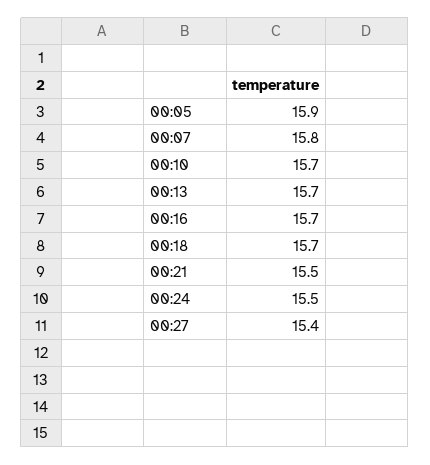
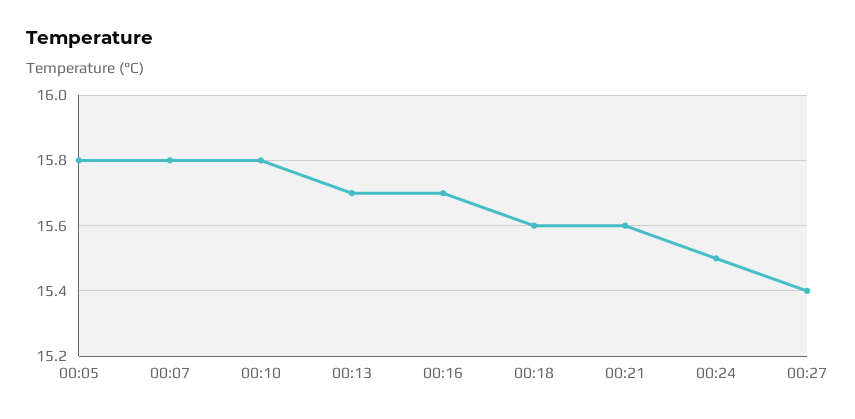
  {
-   "00:05": 15.9,
+   "00:05": 15.8,
    "00:07": 15.8,
-   "00:10": 15.7,
+   "00:10": 15.8,
    "00:13": 15.7,
    "00:16": 15.7,
-   "00:18": 15.7,
+   "00:18": 15.6,
-   "00:21": 15.5,
+   "00:21": 15.6,
    "00:24": 15.5,
    "00:27": 15.4
  }

